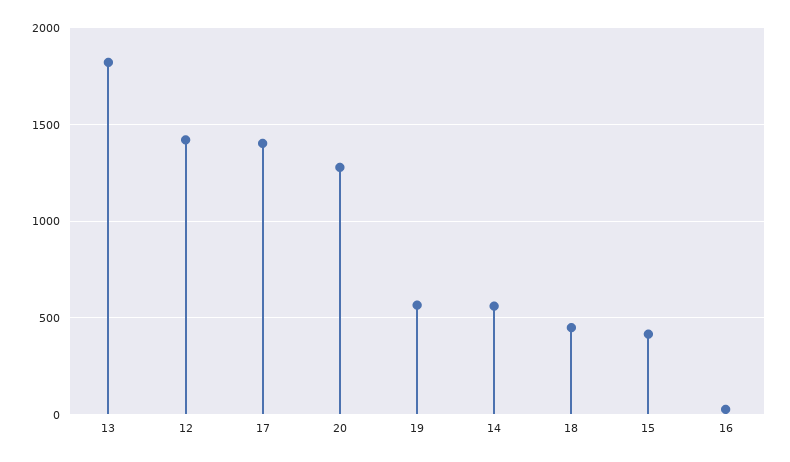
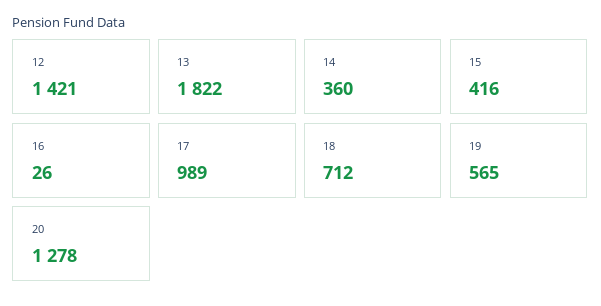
  {
    "13": 1822,
    "12": 1421,
-   "17": 1400,
+   "17": 989,
    "20": 1278,
    "19": 565,
-   "14": 550,
+   "14": 360,
-   "18": 450,
+   "18": 712,
    "15": 416,
    "16": 26
  }

